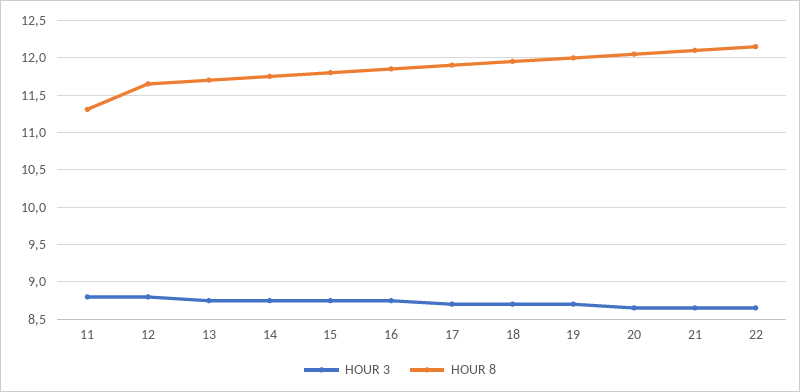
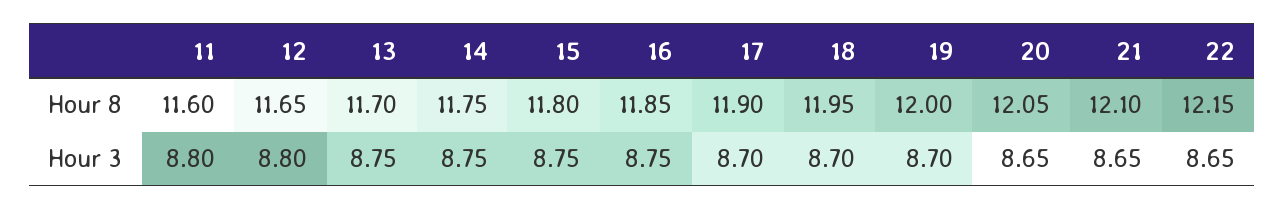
  {
    "HOUR 3": {
      "11": 8.8,
      "12": 8.8,
      "13": 8.75,
      "14": 8.75,
      "15": 8.75,
      "16": 8.75,
      "17": 8.7,
      "18": 8.7,
      "19": 8.7,
      "20": 8.65,
      "21": 8.65,
      "22": 8.65
    },
    "HOUR 8": {
-     "11": 11.3,
+     "11": 11.6,
      "12": 11.65,
      "13": 11.7,
      "14": 11.75,
      "15": 11.8,
      "16": 11.85,
      "17": 11.9,
      "18": 11.95,
      "19": 12,
      "20": 12.05,
      "21": 12.1,
      "22": 12.15
    }
  }

